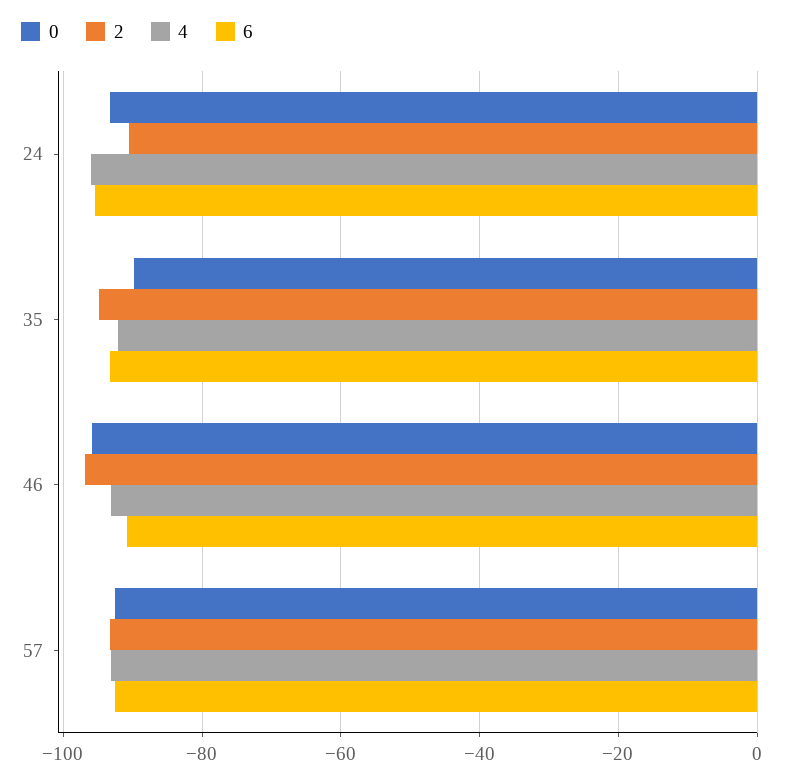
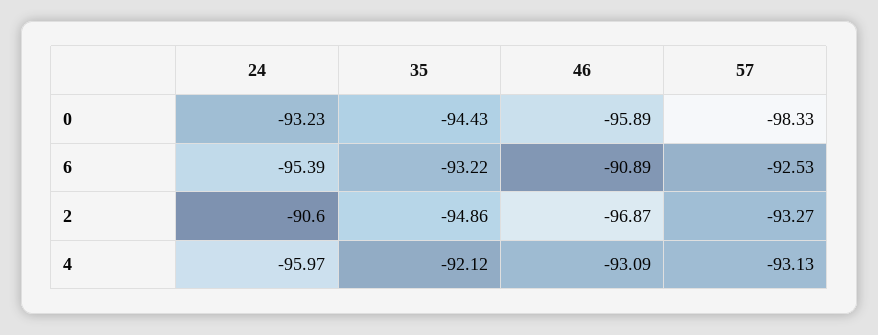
  {
    "0": {
      "24": -93.23,
-     "35": -90,
+     "35": -94.43,
      "46": -95.89,
-     "57": -92
+     "57": -98.33
    },
    "2": {
      "24": -90.6,
      "35": -94.86,
      "46": -96.87,
      "57": -93.27
    },
    "4": {
      "24": -95.97,
      "35": -92.12,
      "46": -93.09,
      "57": -93.13
    },
    "6": {
      "24": -95.39,
      "35": -93.22,
      "46": -90.89,
      "57": -92.53
    }
  }

